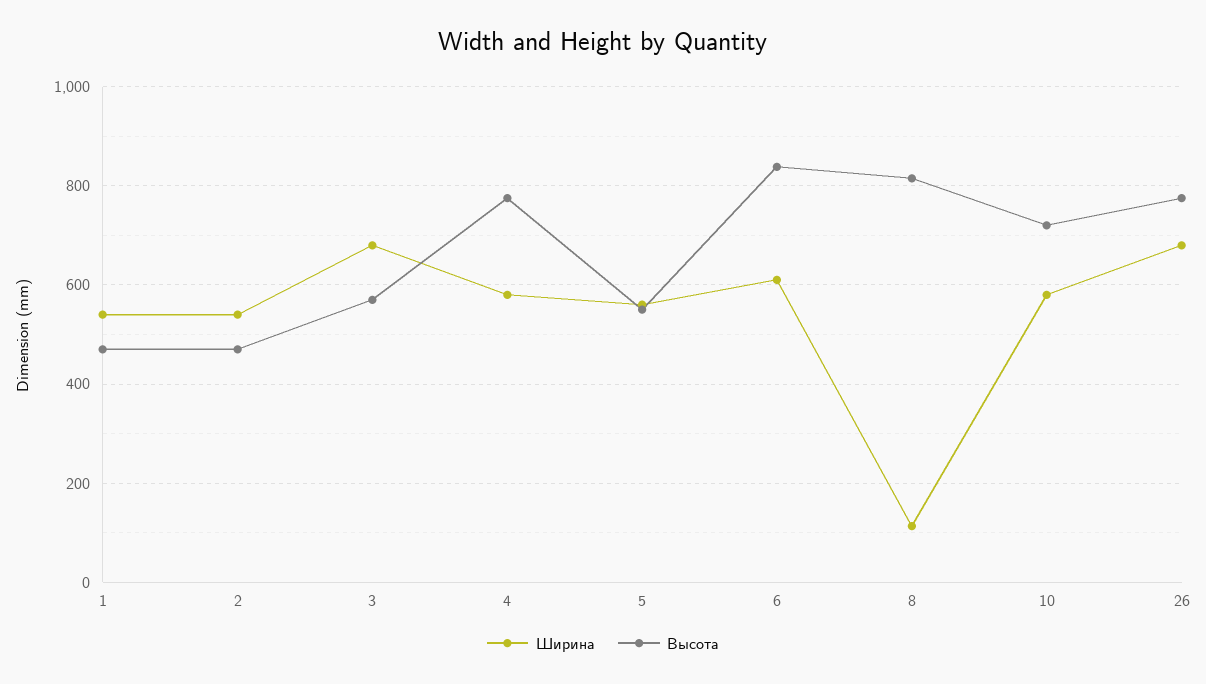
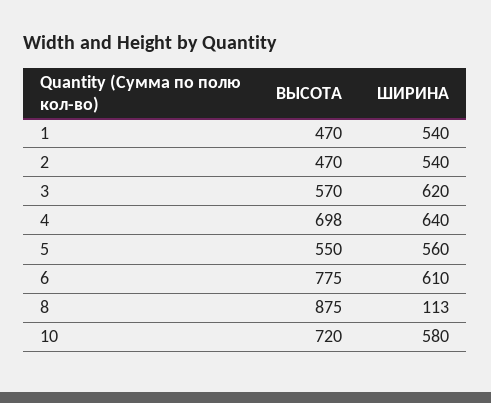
  {
    "Ширина": {
      "1": 540,
      "2": 540,
-     "3": 680,
+     "3": 620,
-     "4": 580,
+     "4": 640,
      "5": 560,
      "6": 610,
      "8": 113,
-     "10": 580,
+     "10": 580
-     "26": 680
    },
    "Высота": {
      "1": 470,
      "2": 470,
      "3": 570,
-     "4": 780,
+     "4": 698,
      "5": 550,
-     "6": 840,
+     "6": 775,
-     "8": 820,
+     "8": 875,
-     "10": 720,
+     "10": 720
-     "26": 780
    }
  }

